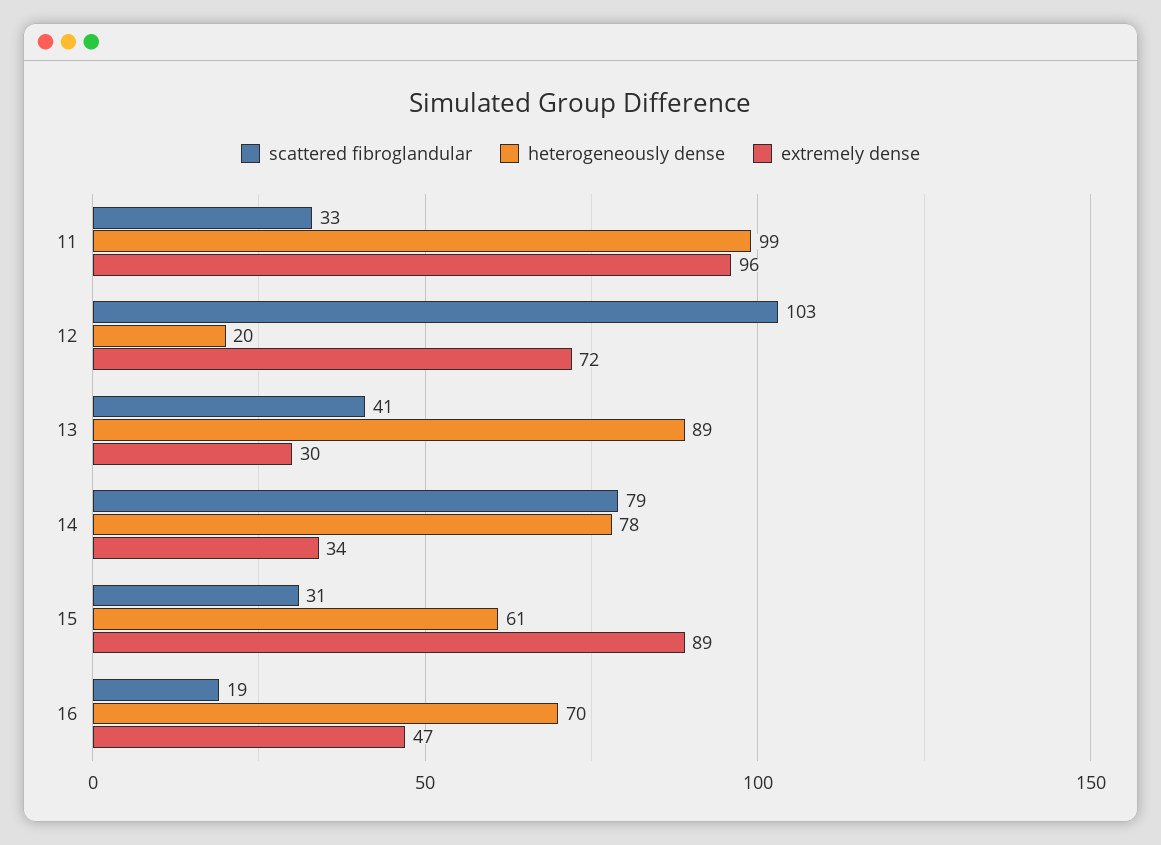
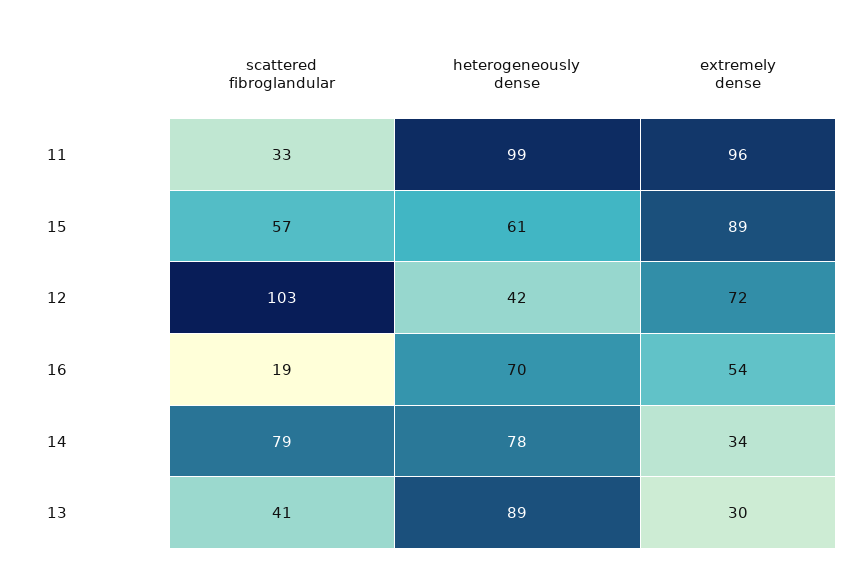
  {
    "scattered fibroglandular": {
      "11": 33,
      "12": 103,
      "13": 41,
      "14": 79,
-     "15": 31,
+     "15": 57,
      "16": 19
    },
    "heterogeneously dense": {
      "11": 99,
-     "12": 20,
+     "12": 42,
      "13": 89,
      "14": 78,
      "15": 61,
      "16": 70
    },
    "extremely dense": {
      "11": 96,
      "12": 72,
      "13": 30,
      "14": 34,
      "15": 89,
-     "16": 47
+     "16": 54
    }
  }

